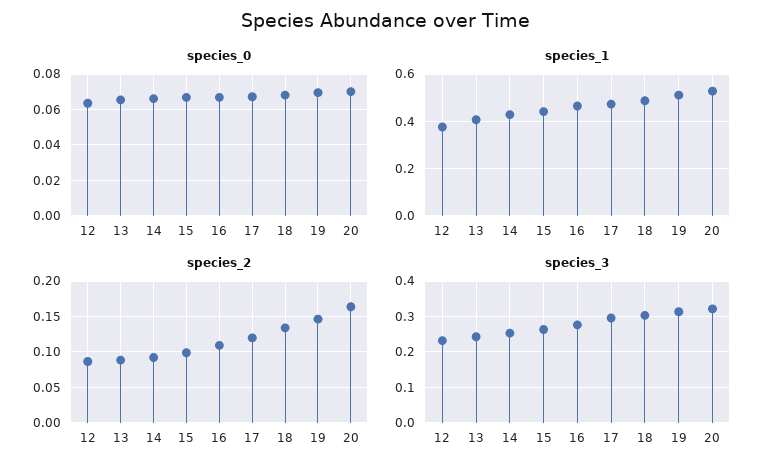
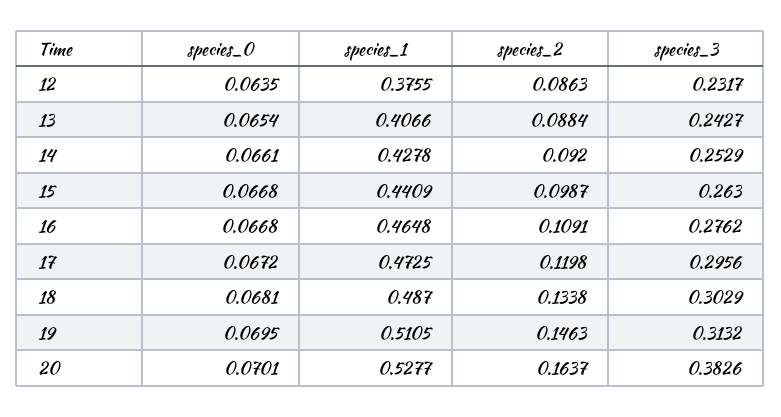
  {
    "species_0": {
      "12": 0.0635,
      "13": 0.0654,
      "14": 0.0661,
      "15": 0.0668,
      "16": 0.0668,
      "17": 0.0672,
      "18": 0.0681,
      "19": 0.0695,
      "20": 0.0701
    },
    "species_1": {
      "12": 0.3755,
      "13": 0.4066,
      "14": 0.4278,
      "15": 0.4409,
      "16": 0.4648,
      "17": 0.4725,
      "18": 0.487,
      "19": 0.5105,
      "20": 0.5277
    },
    "species_2": {
      "12": 0.0863,
      "13": 0.0884,
      "14": 0.092,
      "15": 0.0987,
      "16": 0.1091,
      "17": 0.1198,
      "18": 0.1338,
      "19": 0.1463,
      "20": 0.1637
    },
    "species_3": {
      "12": 0.2317,
      "13": 0.2427,
      "14": 0.2529,
      "15": 0.263,
      "16": 0.2762,
      "17": 0.2956,
      "18": 0.3029,
      "19": 0.3132,
-     "20": 0.32
+     "20": 0.3826
    }
  }

